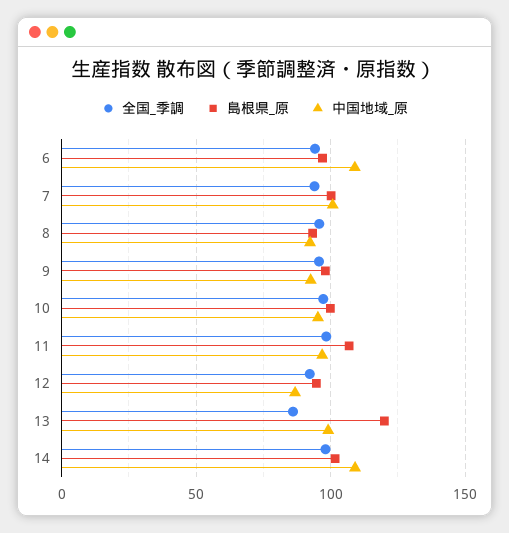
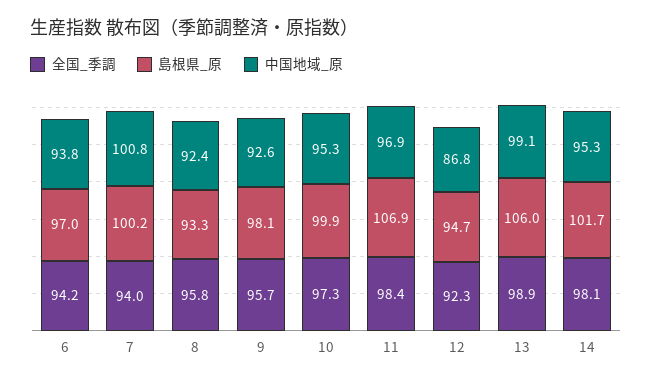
  {
    "全国_季調": {
      "6": 94.2,
      "7": 94,
      "8": 95.8,
      "9": 95.7,
      "10": 97.3,
      "11": 98.4,
      "12": 92.3,
-     "13": 85,
+     "13": 98.9,
      "14": 98.1
    },
    "島根県_原": {
      "6": 97,
      "7": 100.2,
      "8": 93.3,
      "9": 98.1,
      "10": 99.9,
      "11": 106.9,
      "12": 94.7,
-     "13": 120,
+     "13": 106,
      "14": 101.7
    },
    "中国地域_原": {
-     "6": 110,
+     "6": 93.8,
      "7": 100.8,
      "8": 92.4,
      "9": 92.6,
      "10": 95.3,
      "11": 96.9,
      "12": 86.8,
      "13": 99.1,
-     "14": 110
+     "14": 95.3
    }
  }

